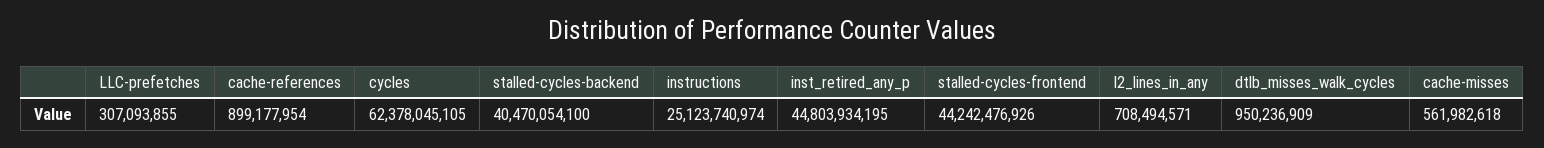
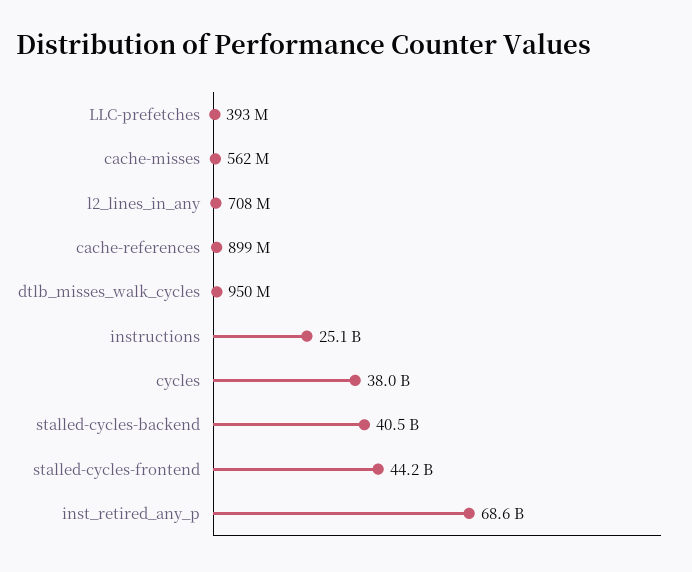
  {
-   "LLC-prefetches": 307093855,
+   "LLC-prefetches": 393000000,
    "cache-references": 899177954,
-   "cycles": 62378045105,
+   "cycles": 38000000000,
    "stalled-cycles-backend": 40470054100,
    "instructions": 25123740974,
-   "inst_retired_any_p": 44803934195,
+   "inst_retired_any_p": 68600000000,
    "stalled-cycles-frontend": 44242476926,
    "l2_lines_in_any": 708494571,
    "dtlb_misses_walk_cycles": 950236909,
    "cache-misses": 561982618
  }

